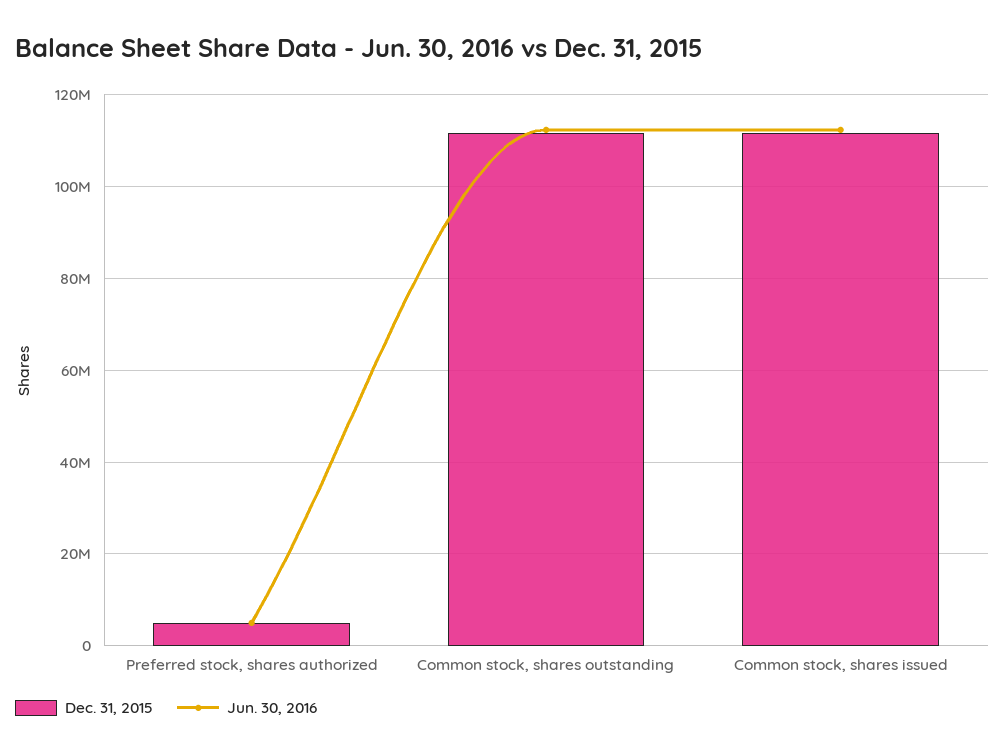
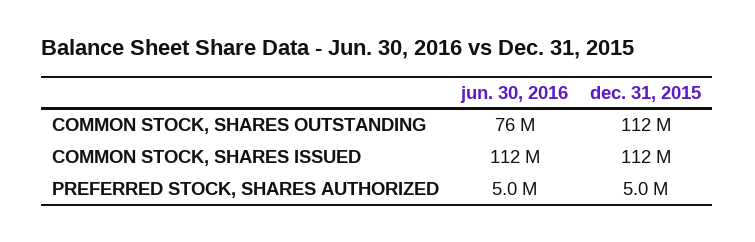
  {
    "Dec. 31, 2015": {
      "Preferred stock, shares authorized": 5000000,
      "Common stock, shares outstanding": 112000000,
      "Common stock, shares issued": 112000000
    },
    "Jun. 30, 2016": {
      "Preferred stock, shares authorized": 5000000,
-     "Common stock, shares outstanding": 112000000,
+     "Common stock, shares outstanding": 76000000,
      "Common stock, shares issued": 112000000
    }
  }

